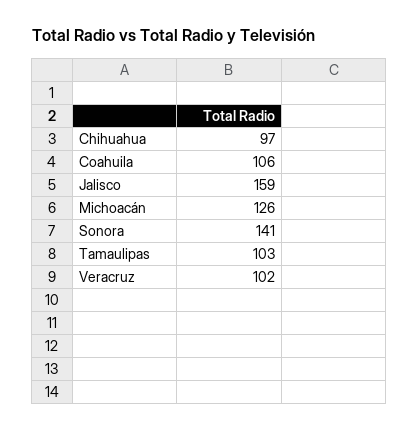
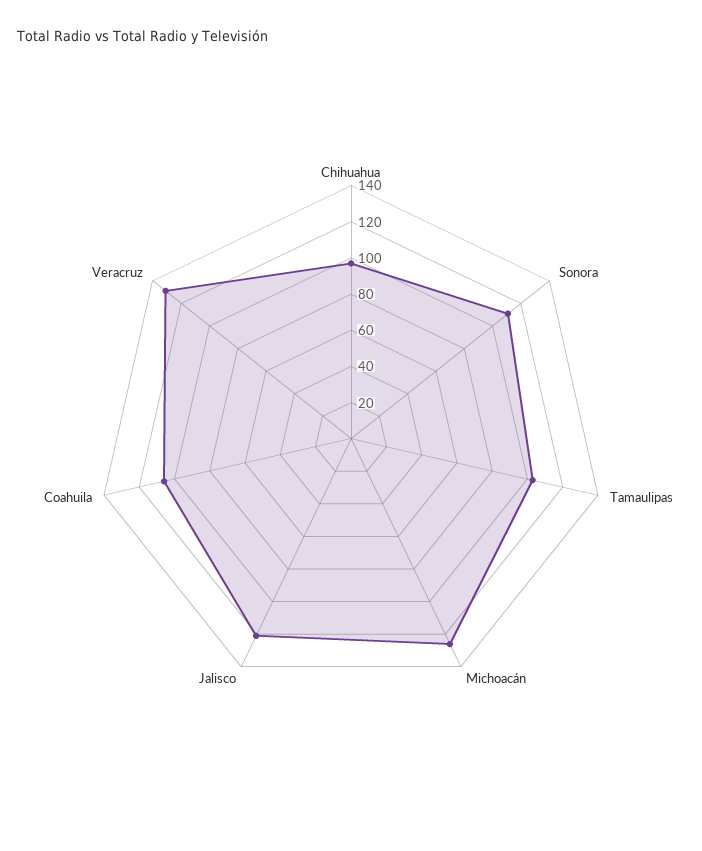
  {
    "Chihuahua": 97,
    "Coahuila": 106,
-   "Jalisco": 159,
+   "Jalisco": 120,
    "Michoacán": 126,
-   "Sonora": 141,
+   "Sonora": 110,
    "Tamaulipas": 103,
-   "Veracruz": 102
+   "Veracruz": 130
  }

